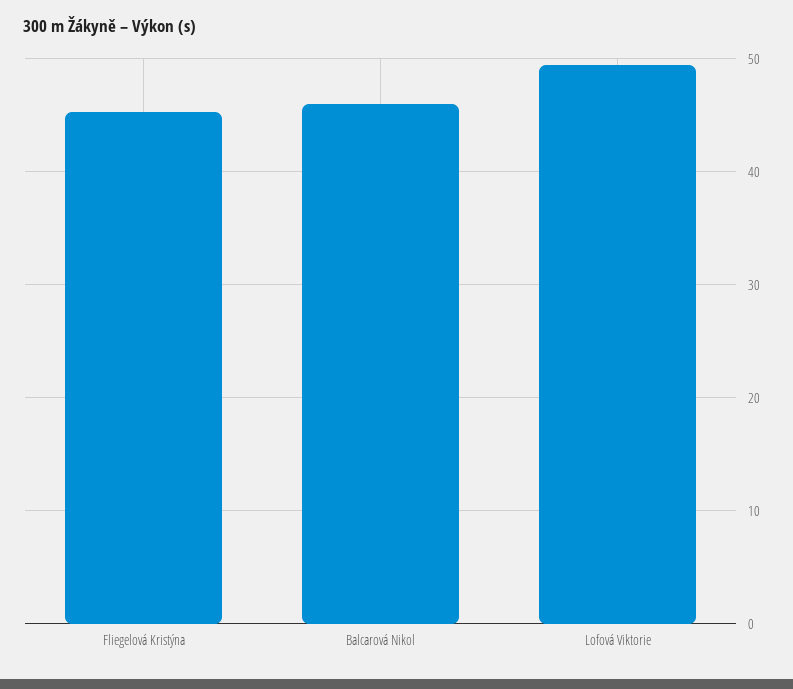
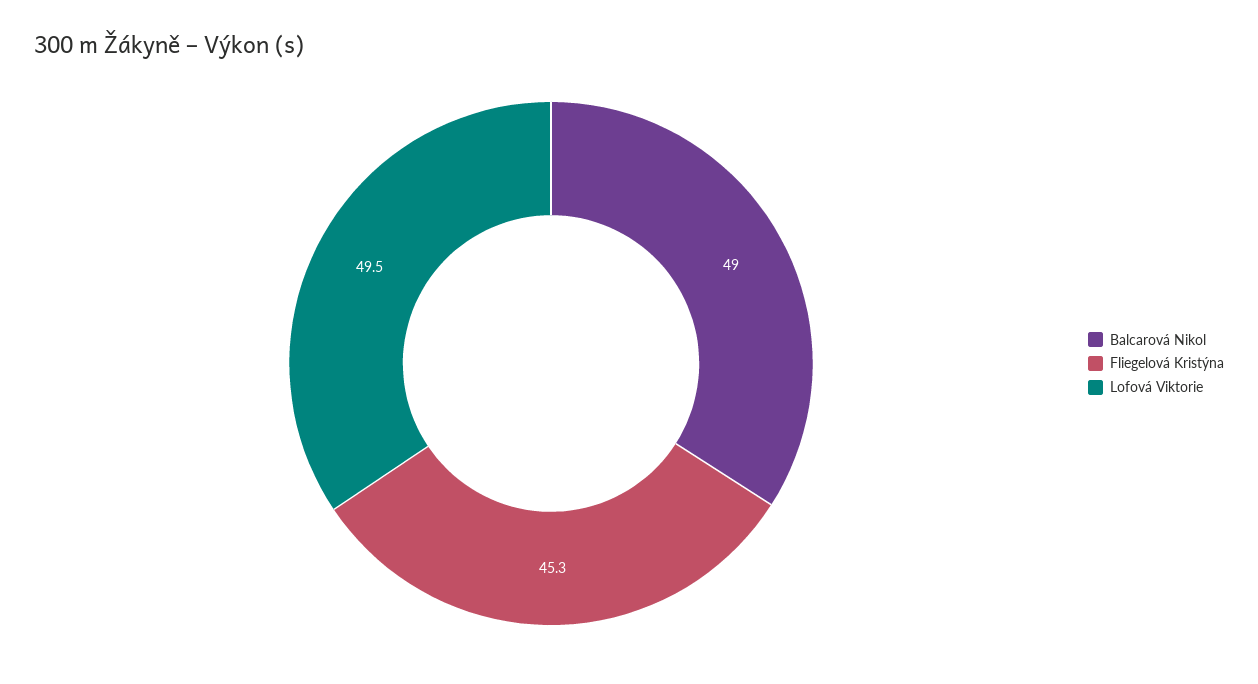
  {
    "Fliegelová Kristýna": 45.3,
-   "Balcarová Nikol": 46,
+   "Balcarová Nikol": 49,
    "Lofová Viktorie": 49.5
  }

